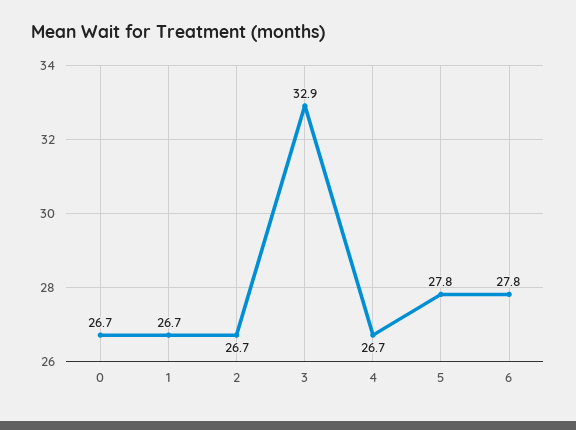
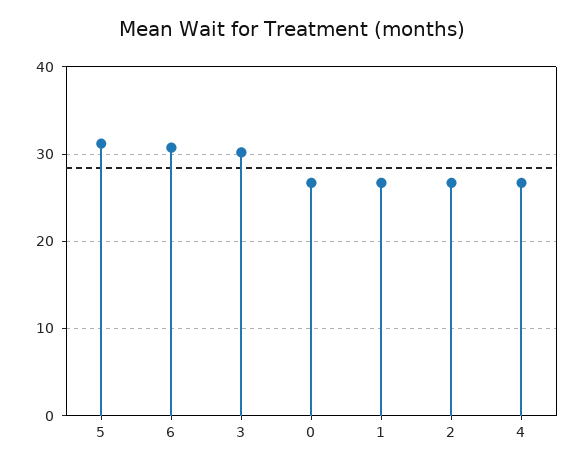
  {
    "0": 26.7,
    "1": 26.7,
    "2": 26.7,
-   "3": 32.9,
+   "3": 30,
    "4": 26.7,
-   "5": 27.8,
+   "5": 31,
-   "6": 27.8
+   "6": 31
  }

